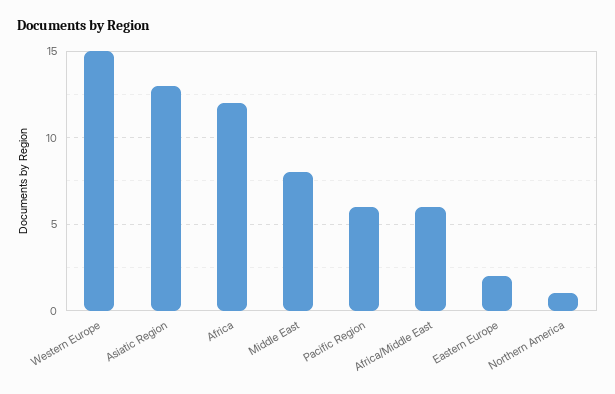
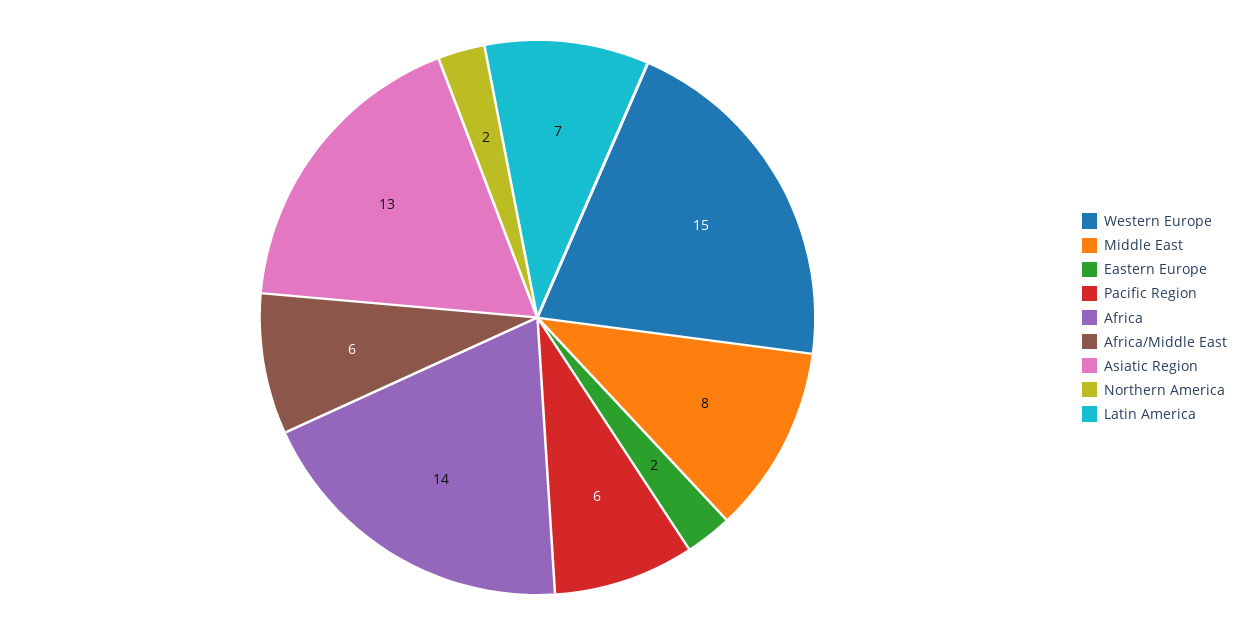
  {
    "Western Europe": 15,
    "Asiatic Region": 13,
-   "Africa": 12,
+   "Africa": 14,
    "Middle East": 8,
    "Pacific Region": 6,
    "Africa/Middle East": 6,
    "Eastern Europe": 2,
-   "Northern America": 1
+   "Northern America": 2,
+   "Latin America": 7
  }

